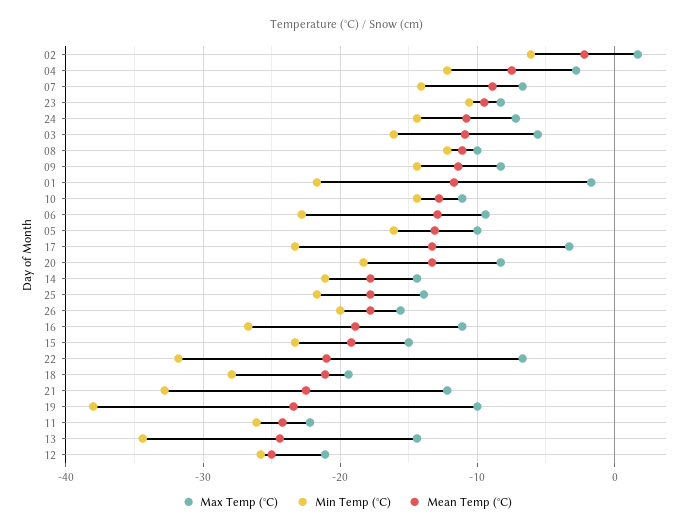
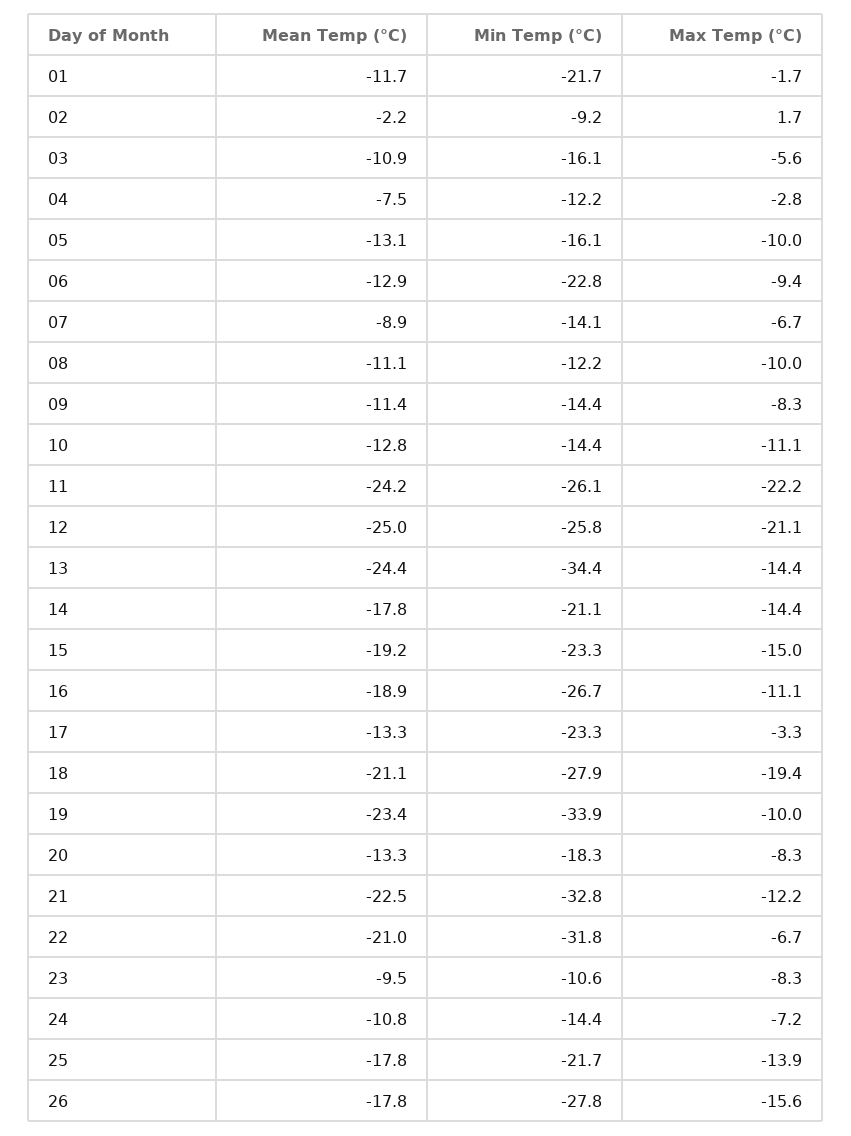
  {
    "Max Temp (°C)": {
      "02": 1.7,
      "04": -2.8,
      "07": -6.7,
      "23": -8.3,
      "24": -7.2,
      "03": -5.6,
      "08": -10,
      "09": -8.3,
      "01": -1.7,
      "10": -11.1,
      "06": -9.4,
      "05": -10,
      "17": -3.3,
      "20": -8.3,
      "14": -14.4,
      "25": -13.9,
      "26": -15.6,
      "16": -11.1,
      "15": -15,
      "22": -6.7,
      "18": -19.4,
      "21": -12.2,
      "19": -10,
      "11": -22.2,
      "13": -14.4,
      "12": -21.1
    },
    "Min Temp (°C)": {
-     "02": -6,
+     "02": -9.2,
      "04": -12.2,
      "07": -14.1,
      "23": -10.6,
      "24": -14.4,
      "03": -16.1,
      "08": -12.2,
      "09": -14.4,
      "01": -21.7,
      "10": -14.4,
      "06": -22.8,
      "05": -16.1,
      "17": -23.3,
      "20": -18.3,
      "14": -21.1,
      "25": -21.7,
-     "26": -20,
+     "26": -27.8,
      "16": -26.7,
      "15": -23.3,
      "22": -31.8,
      "18": -27.9,
      "21": -32.8,
-     "19": -38,
+     "19": -33.9,
      "11": -26.1,
      "13": -34.4,
      "12": -25.8
    },
    "Mean Temp (°C)": {
      "02": -2.2,
      "04": -7.5,
      "07": -8.9,
      "23": -9.5,
      "24": -10.8,
      "03": -10.9,
      "08": -11.1,
      "09": -11.4,
      "01": -11.7,
      "10": -12.8,
      "06": -12.9,
      "05": -13.1,
      "17": -13.3,
      "20": -13.3,
      "14": -17.8,
      "25": -17.8,
      "26": -17.8,
      "16": -18.9,
      "15": -19.2,
      "22": -21,
      "18": -21.1,
      "21": -22.5,
      "19": -23.4,
      "11": -24.2,
      "13": -24.4,
      "12": -25
    }
  }

